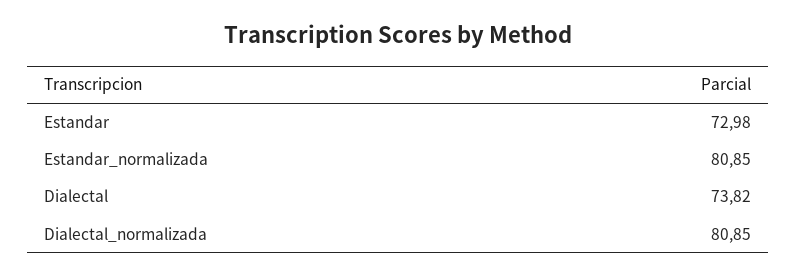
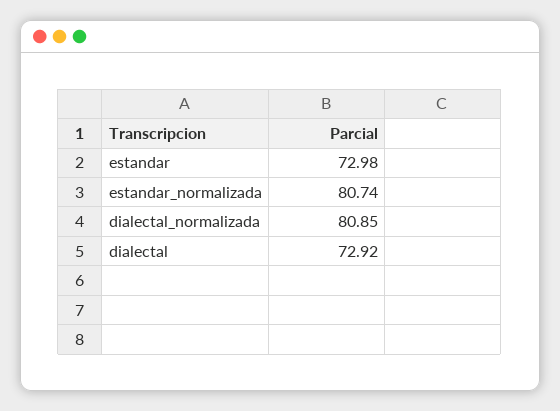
  {
    "Estandar": 72.98,
-   "Estandar_normalizada": 80.85,
+   "Estandar_normalizada": 80.74,
-   "Dialectal": 73.82,
+   "Dialectal": 72.92,
    "Dialectal_normalizada": 80.85
  }

